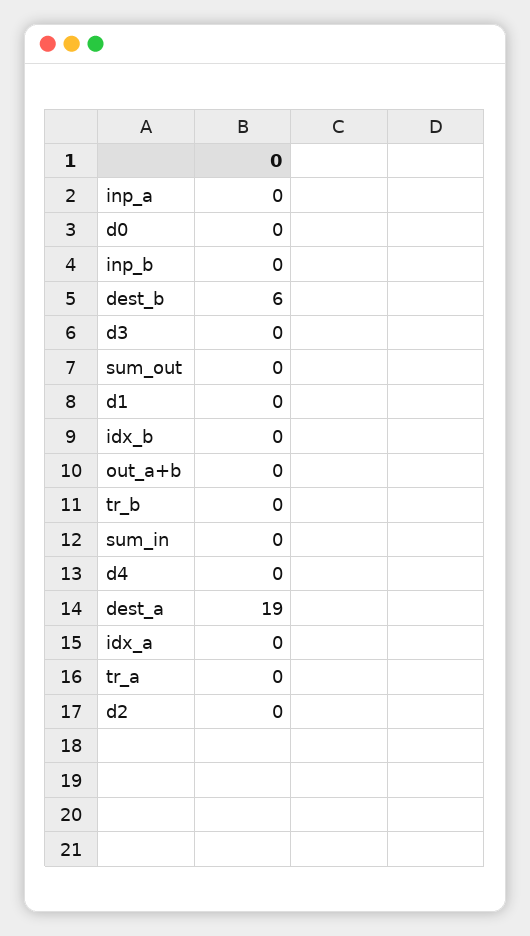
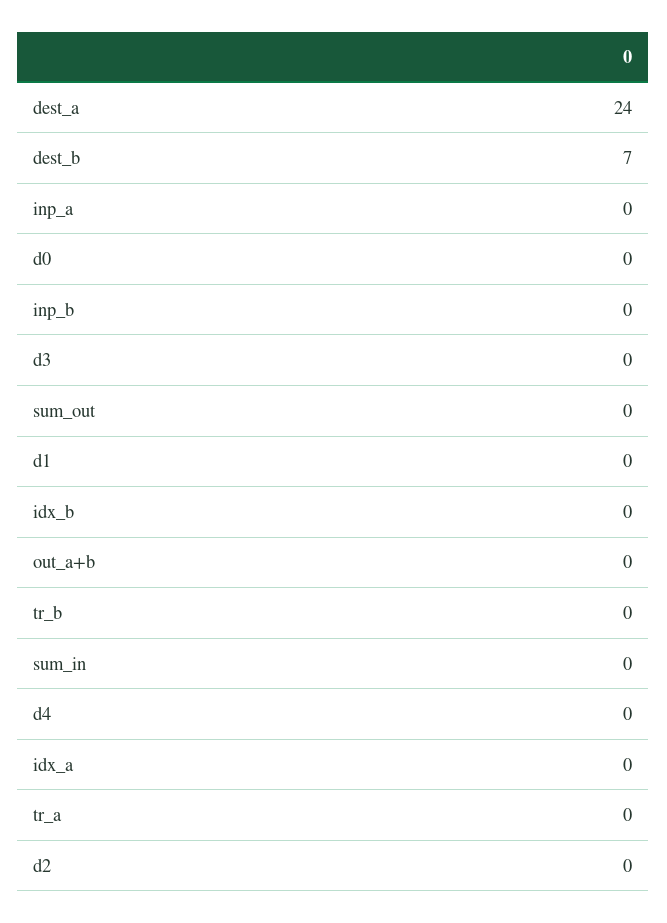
  {
    "inp_a": 0,
    "d0": 0,
    "inp_b": 0,
-   "dest_b": 6,
+   "dest_b": 7,
    "d3": 0,
    "sum_out": 0,
    "d1": 0,
    "idx_b": 0,
    "out_a+b": 0,
    "tr_b": 0,
    "sum_in": 0,
    "d4": 0,
-   "dest_a": 19,
+   "dest_a": 24,
    "idx_a": 0,
    "tr_a": 0,
    "d2": 0
  }

